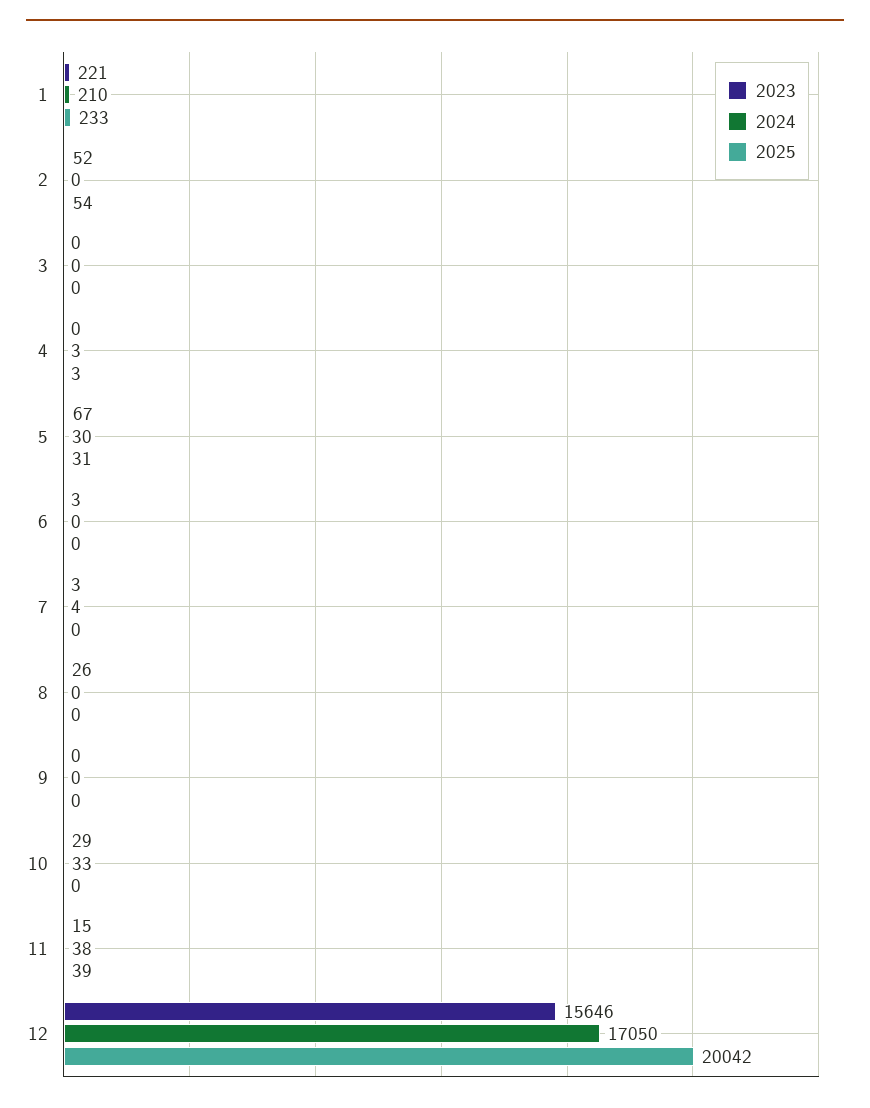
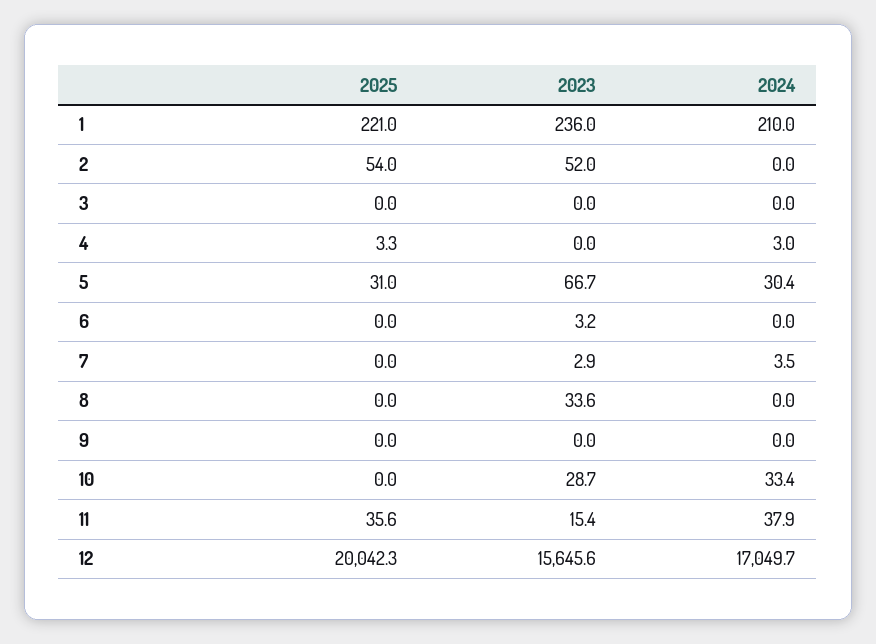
  {
    "2023": {
-     "1": 221,
+     "1": 236,
      "2": 52,
      "3": 0,
      "4": 0,
      "5": 66.7,
      "6": 3.2,
      "7": 2.9,
-     "8": 26,
+     "8": 33.6,
      "9": 0,
      "10": 28.7,
      "11": 15.4,
      "12": 15645.6
    },
    "2024": {
      "1": 210,
      "2": 0,
      "3": 0,
      "4": 3,
      "5": 30.4,
      "6": 0,
      "7": 3.5,
      "8": 0,
      "9": 0,
      "10": 33.4,
      "11": 37.9,
      "12": 17049.7
    },
    "2025": {
-     "1": 233,
+     "1": 221,
      "2": 54,
      "3": 0,
      "4": 3.3,
      "5": 31,
      "6": 0,
      "7": 0,
      "8": 0,
      "9": 0,
      "10": 0,
-     "11": 39,
+     "11": 35.6,
      "12": 20042.3
    }
  }

